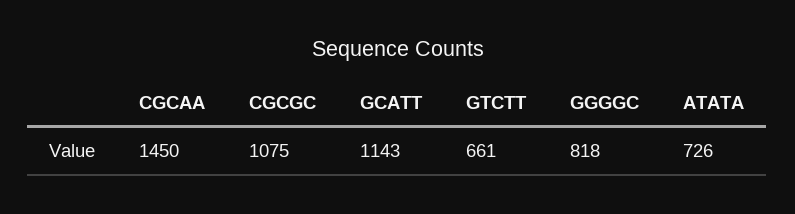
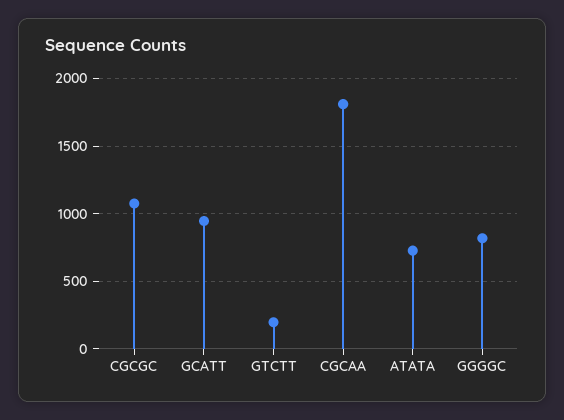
  {
-   "CGCAA": 1450,
+   "CGCAA": 1800,
    "CGCGC": 1075,
-   "GCATT": 1143,
+   "GCATT": 950,
-   "GTCTT": 661,
+   "GTCTT": 200,
    "GGGGC": 818,
    "ATATA": 726
  }

